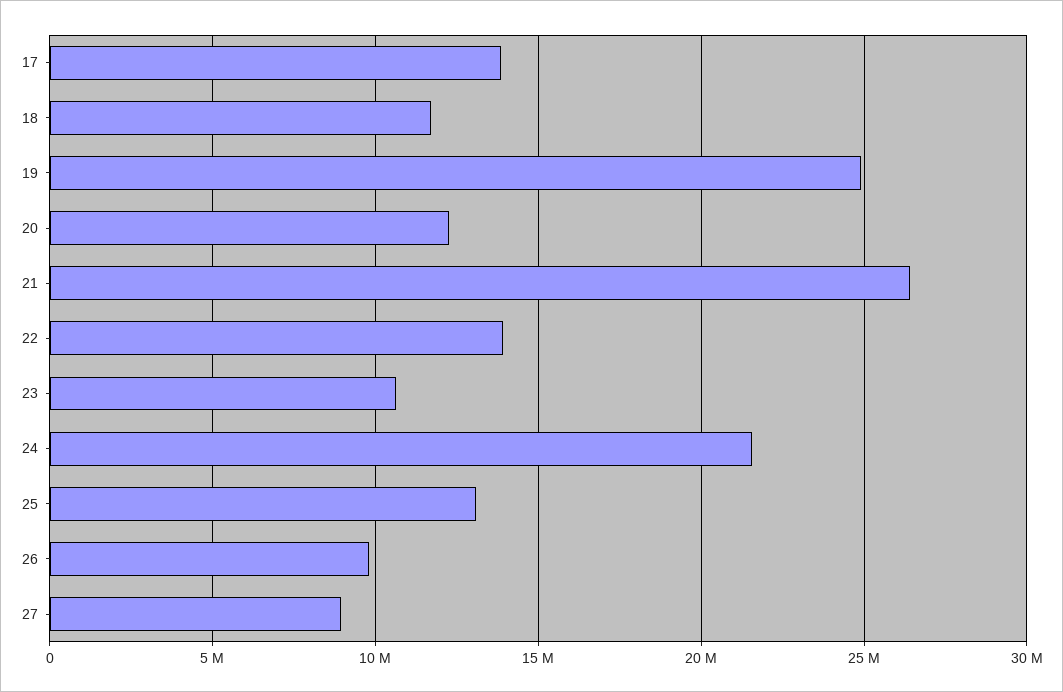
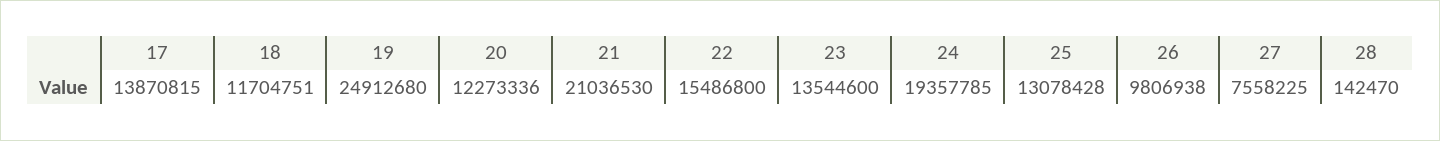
  {
    "17": 13870815,
    "18": 11704751,
    "19": 24912680,
    "20": 12273336,
-   "21": 26500000,
+   "21": 21036530,
-   "22": 14000000,
+   "22": 15486800,
-   "23": 10500000,
+   "23": 13544600,
-   "24": 21500000,
+   "24": 19357785,
    "25": 13078428,
    "26": 9806938,
-   "27": 9000000
+   "27": 7558225,
+   "28": 142470
  }

